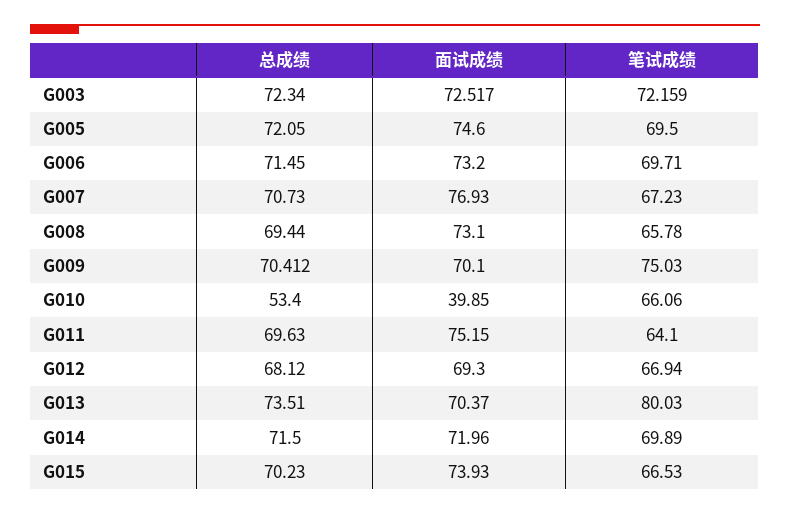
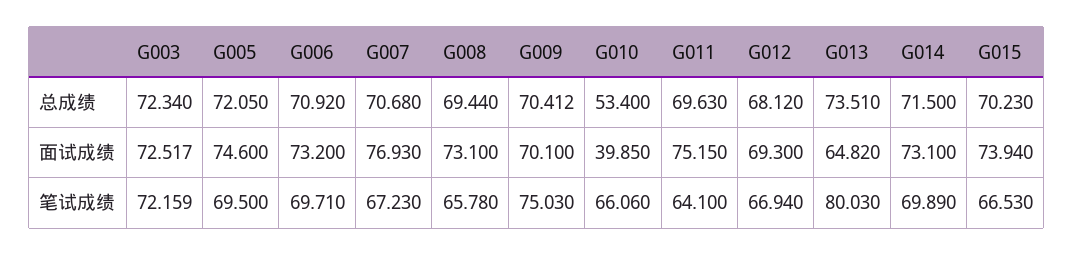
  {
    "总成绩": {
      "G003": 72.34,
      "G005": 72.05,
-     "G006": 71.45,
+     "G006": 70.92,
-     "G007": 70.73,
+     "G007": 70.68,
      "G008": 69.44,
      "G009": 70.412,
      "G010": 53.4,
      "G011": 69.63,
      "G012": 68.12,
      "G013": 73.51,
      "G014": 71.5,
      "G015": 70.23
    },
    "面试成绩": {
      "G003": 72.517,
      "G005": 74.6,
      "G006": 73.2,
      "G007": 76.93,
      "G008": 73.1,
      "G009": 70.1,
      "G010": 39.85,
      "G011": 75.15,
      "G012": 69.3,
-     "G013": 70.37,
+     "G013": 64.82,
-     "G014": 71.96,
+     "G014": 73.1,
-     "G015": 73.93
+     "G015": 73.94
    },
    "笔试成绩": {
      "G003": 72.159,
      "G005": 69.5,
      "G006": 69.71,
      "G007": 67.23,
      "G008": 65.78,
      "G009": 75.03,
      "G010": 66.06,
      "G011": 64.1,
      "G012": 66.94,
      "G013": 80.03,
      "G014": 69.89,
      "G015": 66.53
    }
  }

